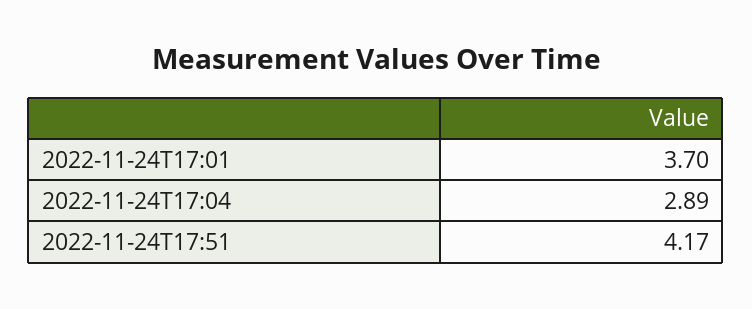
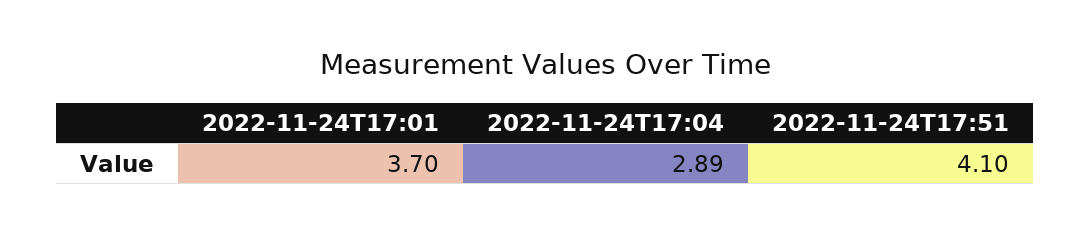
  {
    "2022-11-24T17:01": 3.7,
    "2022-11-24T17:04": 2.89,
-   "2022-11-24T17:51": 4.17
+   "2022-11-24T17:51": 4.1
  }

